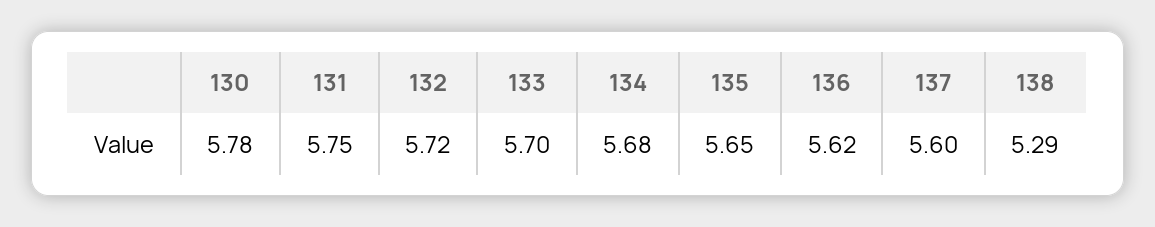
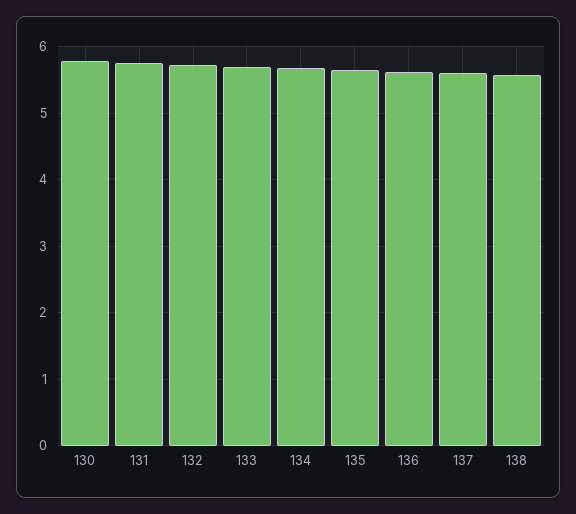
  {
    "130": 5.78,
    "131": 5.75,
    "132": 5.72,
    "133": 5.7,
    "134": 5.68,
    "135": 5.65,
    "136": 5.62,
    "137": 5.6,
-   "138": 5.29
+   "138": 5.6
  }

